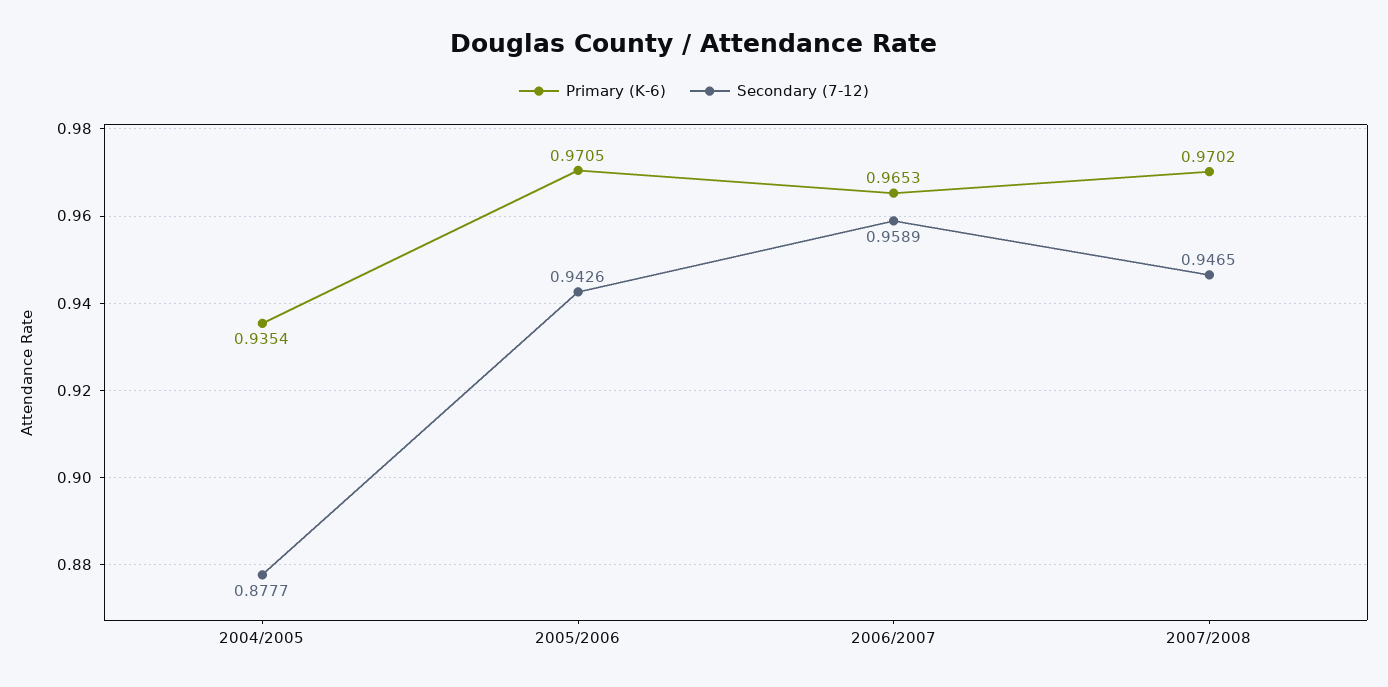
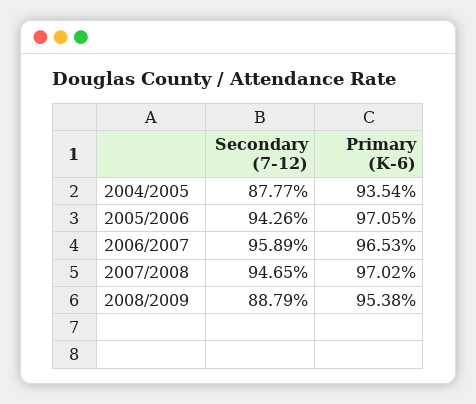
  {
    "Primary (K-6)": {
      "2004/2005": 0.9354,
      "2005/2006": 0.9705,
      "2006/2007": 0.9653,
-     "2007/2008": 0.9702
+     "2007/2008": 0.9702,
+     "2008/2009": 0.9538
    },
    "Secondary (7-12)": {
      "2004/2005": 0.8777,
      "2005/2006": 0.9426,
      "2006/2007": 0.9589,
-     "2007/2008": 0.9465
+     "2007/2008": 0.9465,
+     "2008/2009": 0.8879
    }
  }

